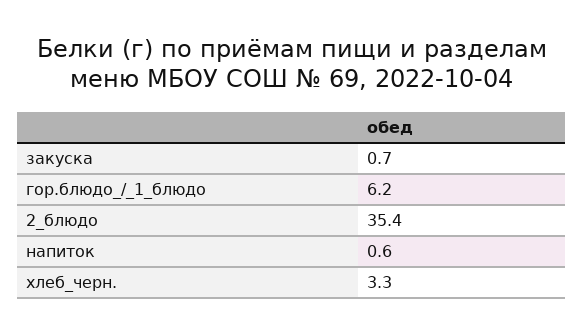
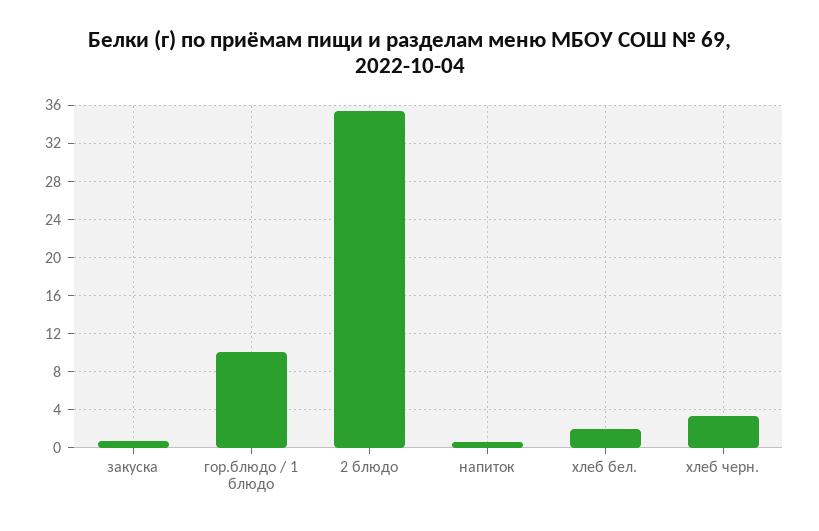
  {
    "закуска": 0.7,
-   "гор.блюдо_/_1_блюдо": 6.2,
+   "гор.блюдо_/_1_блюдо": 10,
    "2_блюдо": 35.4,
    "напиток": 0.6,
-   "хлеб_черн.": 3.3
+   "хлеб_черн.": 3.3,
+   "хлеб бел.": 2
  }

